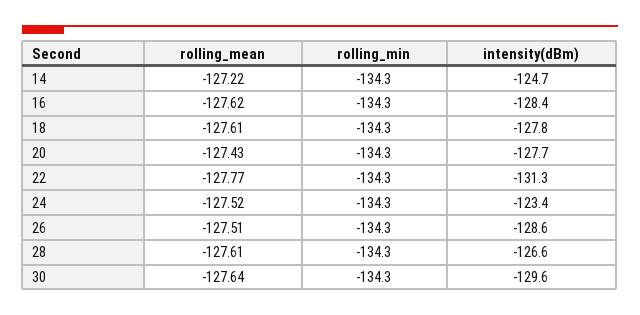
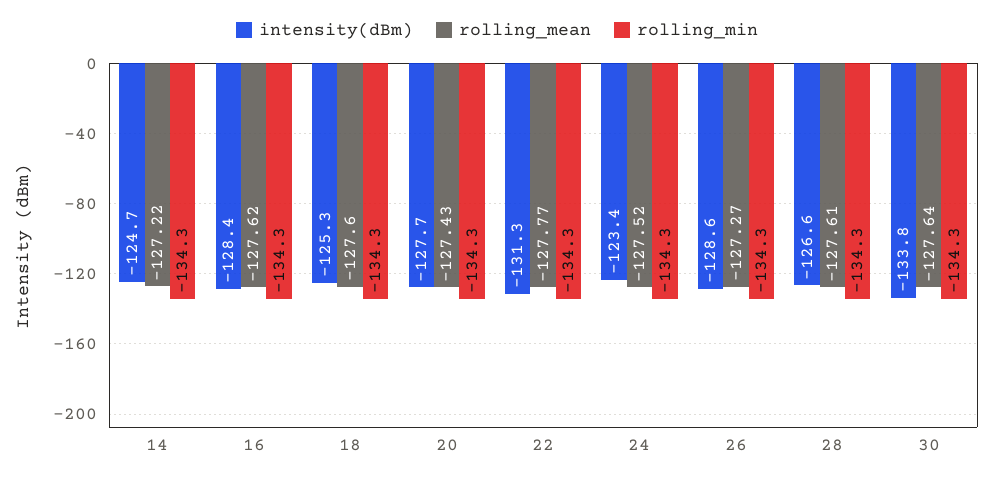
  {
    "rolling_mean": {
      "14": -127.22,
      "16": -127.62,
-     "18": -127.61,
+     "18": -127.6,
      "20": -127.43,
      "22": -127.77,
      "24": -127.52,
-     "26": -127.51,
+     "26": -127.27,
      "28": -127.61,
      "30": -127.64
    },
    "rolling_min": {
      "14": -134.3,
      "16": -134.3,
      "18": -134.3,
      "20": -134.3,
      "22": -134.3,
      "24": -134.3,
      "26": -134.3,
      "28": -134.3,
      "30": -134.3
    },
    "intensity(dBm)": {
      "14": -124.7,
      "16": -128.4,
-     "18": -127.8,
+     "18": -125.3,
      "20": -127.7,
      "22": -131.3,
      "24": -123.4,
      "26": -128.6,
      "28": -126.6,
-     "30": -129.6
+     "30": -133.8
    }
  }

